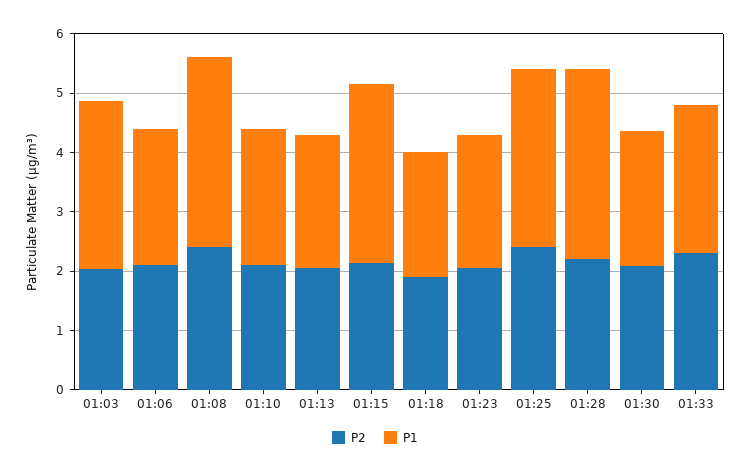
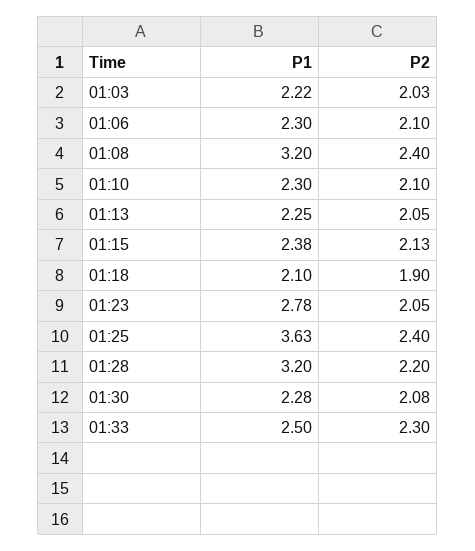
  {
    "P2": {
      "01:03": 2.03,
      "01:06": 2.1,
      "01:08": 2.4,
      "01:10": 2.1,
      "01:13": 2.05,
      "01:15": 2.13,
      "01:18": 1.9,
      "01:23": 2.05,
      "01:25": 2.4,
      "01:28": 2.2,
      "01:30": 2.08,
      "01:33": 2.3
    },
    "P1": {
-     "01:03": 2.8,
+     "01:03": 2.22,
      "01:06": 2.3,
      "01:08": 3.2,
      "01:10": 2.3,
      "01:13": 2.25,
-     "01:15": 3,
+     "01:15": 2.38,
      "01:18": 2.1,
-     "01:23": 2.2,
+     "01:23": 2.78,
-     "01:25": 3,
+     "01:25": 3.63,
      "01:28": 3.2,
      "01:30": 2.28,
      "01:33": 2.5
    }
  }

